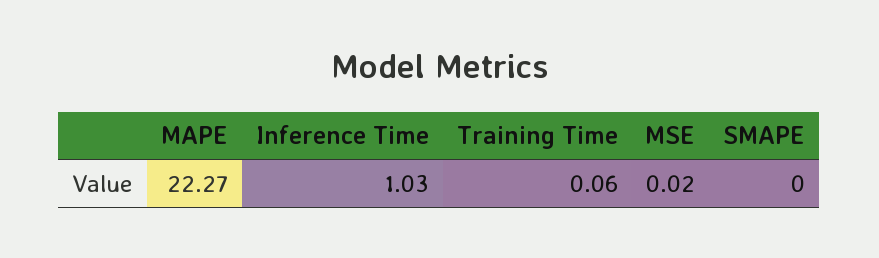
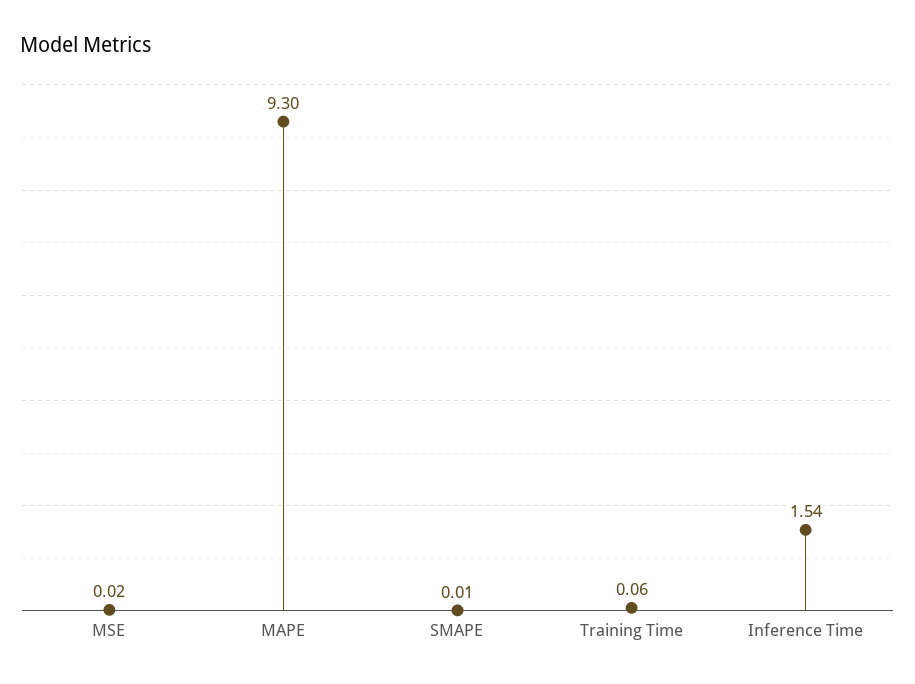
  {
-   "MAPE": 22.27,
+   "MAPE": 9.3,
-   "Inference Time": 1.03,
+   "Inference Time": 1.54,
    "Training Time": 0.06,
    "MSE": 0.02,
-   "SMAPE": 0
+   "SMAPE": 0.01
  }

